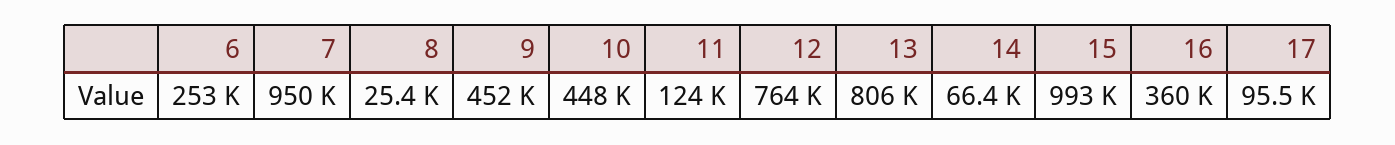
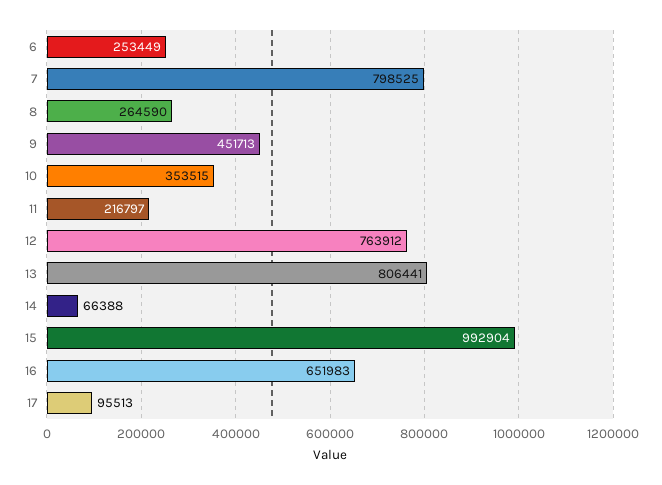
  {
    "6": 253449,
-   "7": 950000,
+   "7": 798525,
-   "8": 25400,
+   "8": 264590,
    "9": 451713,
-   "10": 448000,
+   "10": 353515,
-   "11": 124000,
+   "11": 216797,
    "12": 763912,
    "13": 806441,
    "14": 66388,
    "15": 992904,
-   "16": 360000,
+   "16": 651983,
    "17": 95513
  }

